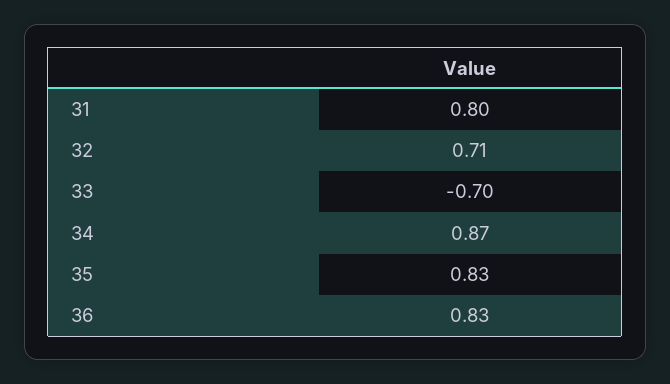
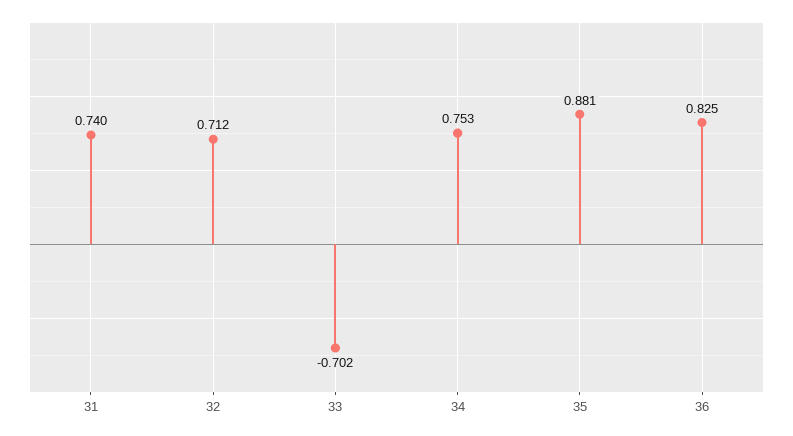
  {
-   "31": 0.8,
+   "31": 0.74,
    "32": 0.712,
    "33": -0.702,
-   "34": 0.87,
+   "34": 0.753,
-   "35": 0.83,
+   "35": 0.881,
    "36": 0.825
  }

